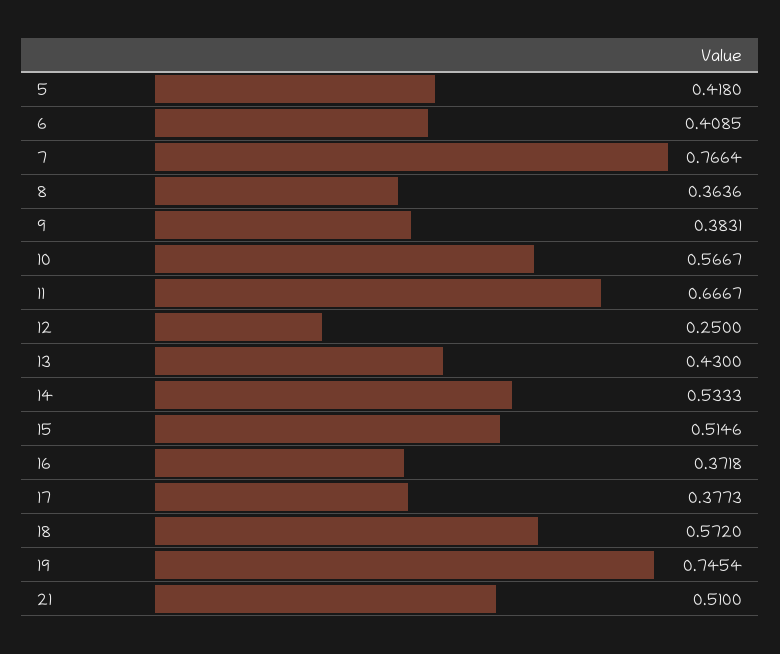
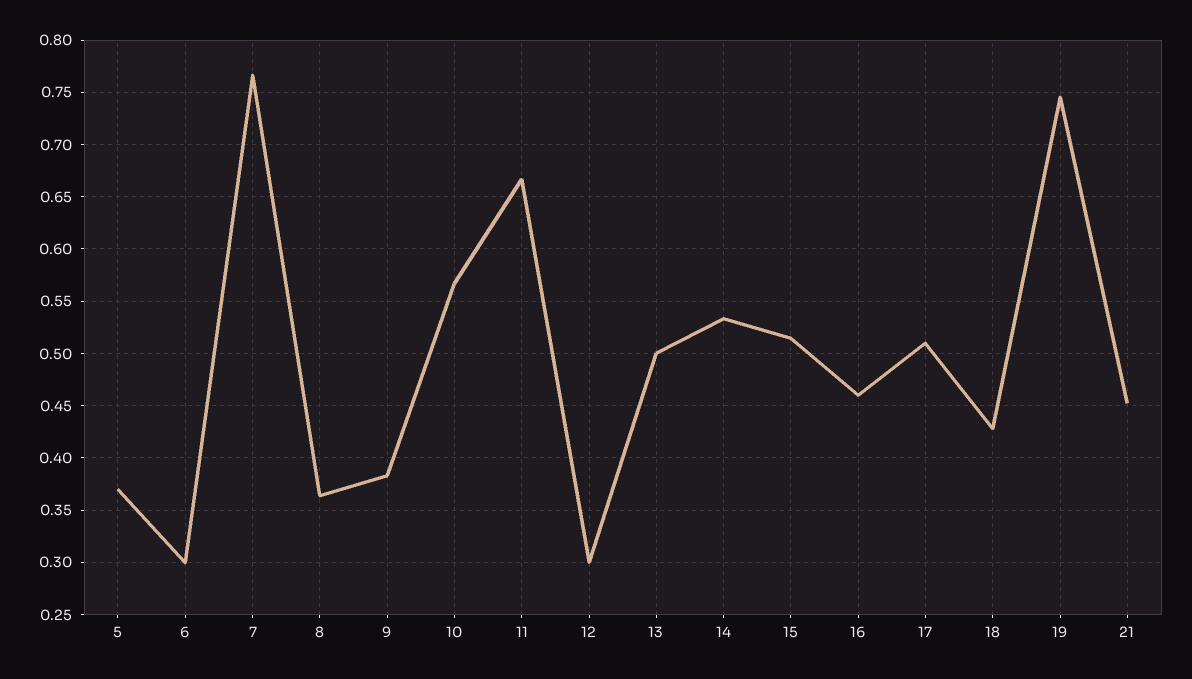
  {
-   "5": 0.418,
+   "5": 0.37,
-   "6": 0.4085,
+   "6": 0.3,
    "7": 0.7664,
    "8": 0.3636,
    "9": 0.3831,
    "10": 0.5667,
    "11": 0.6667,
-   "12": 0.25,
+   "12": 0.3,
-   "13": 0.43,
+   "13": 0.5,
    "14": 0.5333,
    "15": 0.5146,
-   "16": 0.3718,
+   "16": 0.46,
-   "17": 0.3773,
+   "17": 0.51,
-   "18": 0.572,
+   "18": 0.43,
    "19": 0.7454,
-   "21": 0.51
+   "21": 0.45
  }

